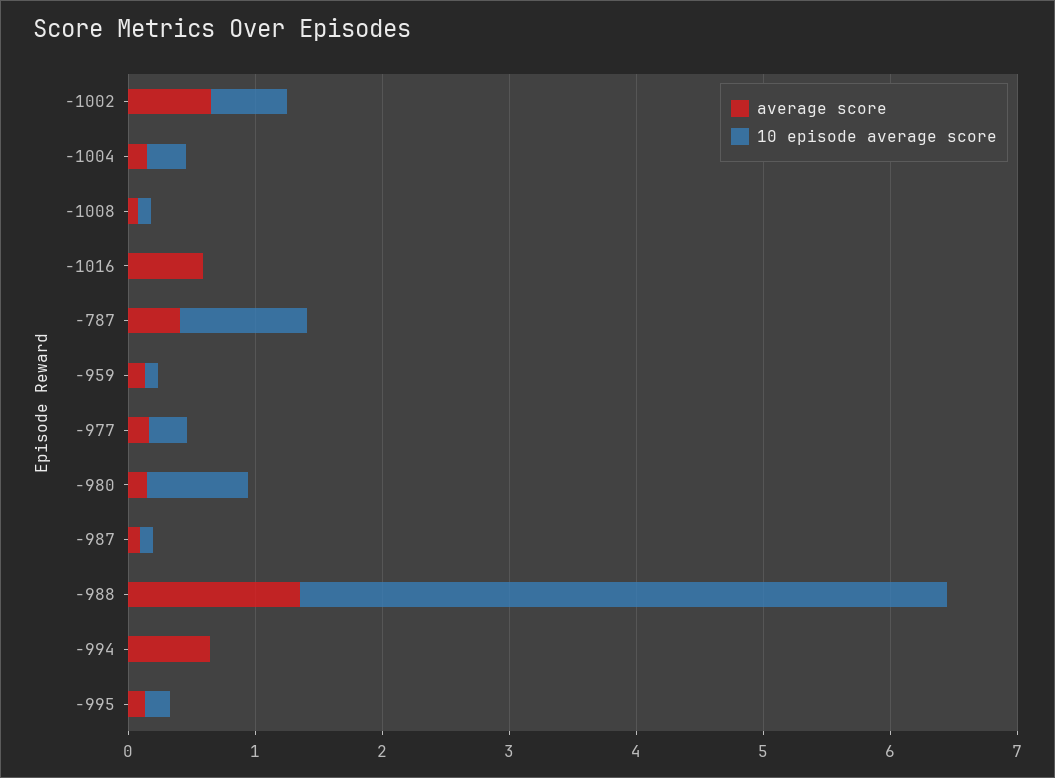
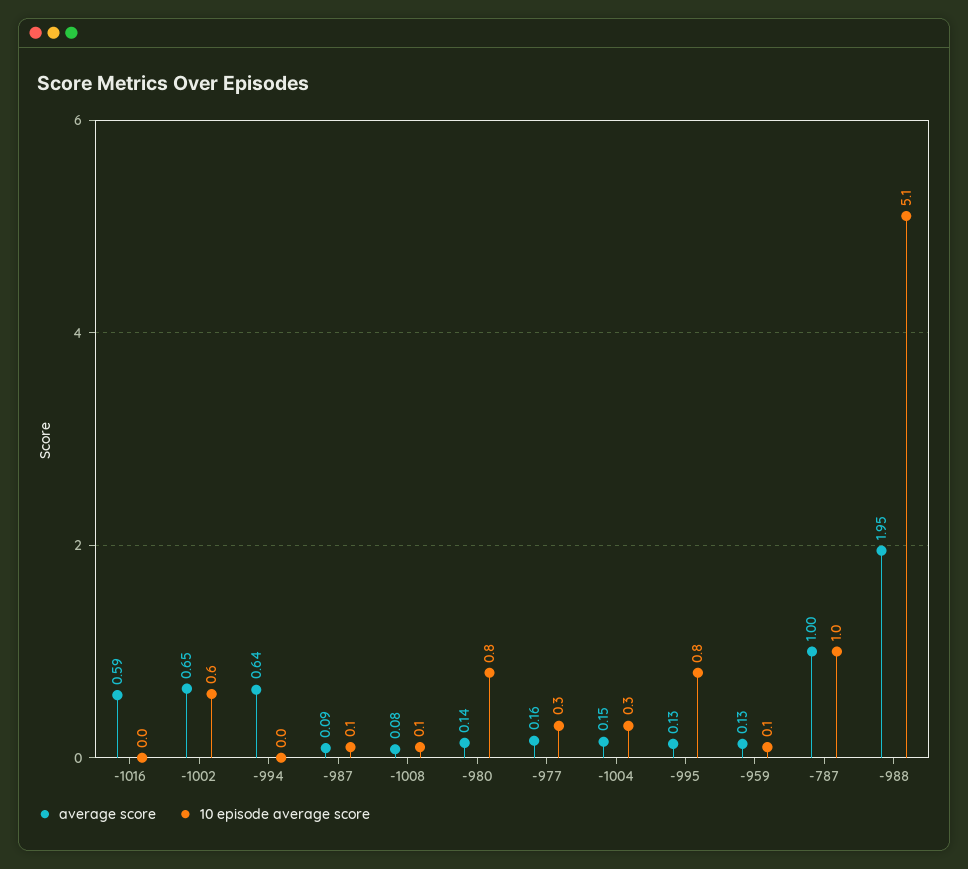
  {
    "average score": {
      "-1002": 0.65,
      "-1004": 0.15,
      "-1008": 0.08,
      "-1016": 0.59,
-     "-787": 0.4,
+     "-787": 1,
      "-959": 0.13,
      "-977": 0.16,
      "-980": 0.14,
      "-987": 0.09,
-     "-988": 1.4,
+     "-988": 1.95,
      "-994": 0.64,
      "-995": 0.13
    },
    "10 episode average score": {
      "-1002": 0.6,
      "-1004": 0.3,
      "-1008": 0.1,
      "-1016": 0,
      "-787": 1,
      "-959": 0.1,
      "-977": 0.3,
      "-980": 0.8,
      "-987": 0.1,
      "-988": 5.1,
      "-994": 0,
-     "-995": 0.2
+     "-995": 0.8
    }
  }

